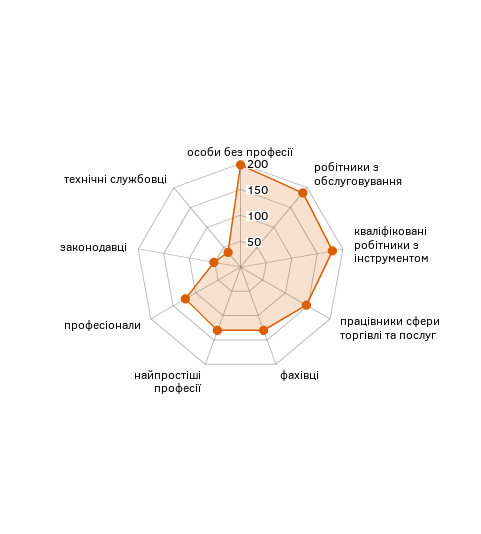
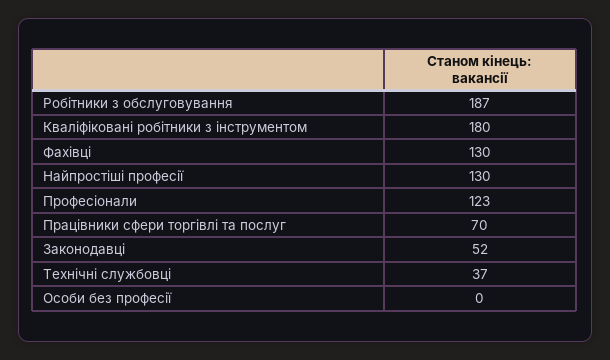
  {
-   "особи без професії": 200,
+   "особи без професії": 0,
    "робітники з обслуговування": 187,
    "кваліфіковані робітники з інструментом": 180,
-   "працівники сфери торгівлі та послуг": 150,
+   "працівники сфери торгівлі та послуг": 70,
    "фахівці": 130,
    "найпростіші професії": 130,
    "професіонали": 123,
    "законодавці": 52,
    "технічні службовці": 37
  }

